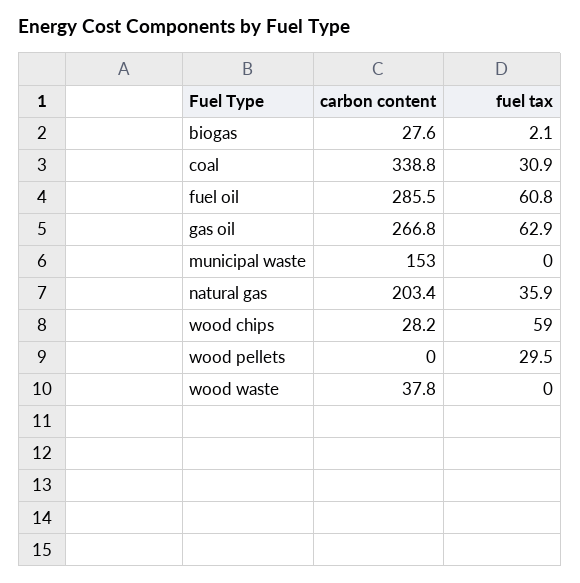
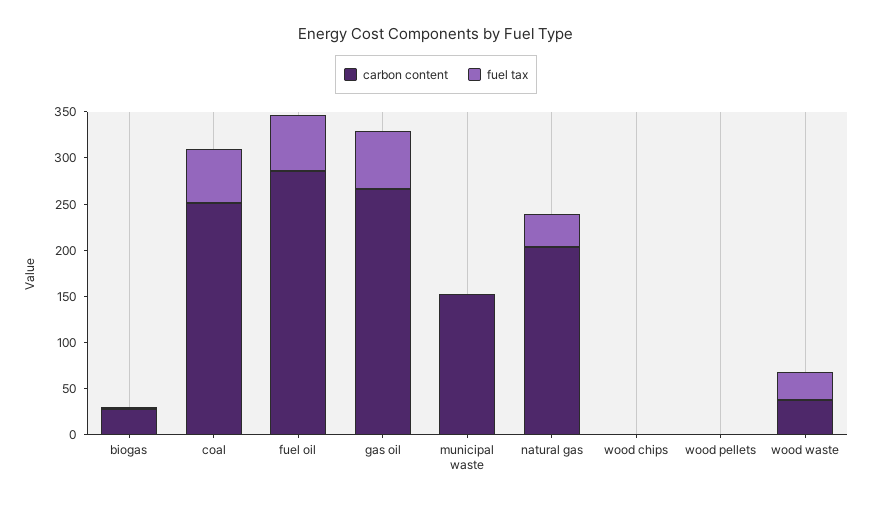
  {
    "carbon content": {
      "biogas": 27.6,
-     "coal": 338.8,
+     "coal": 250,
      "fuel oil": 285.5,
      "gas oil": 266.8,
      "municipal waste": 153,
      "natural gas": 203.4,
-     "wood chips": 28.2,
+     "wood chips": 0,
      "wood pellets": 0,
      "wood waste": 37.8
    },
    "fuel tax": {
      "biogas": 2.1,
-     "coal": 30.9,
+     "coal": 60,
      "fuel oil": 60.8,
      "gas oil": 62.9,
      "municipal waste": 0,
      "natural gas": 35.9,
-     "wood chips": 59,
+     "wood chips": 0,
-     "wood pellets": 29.5,
+     "wood pellets": 0,
-     "wood waste": 0
+     "wood waste": 30
    }
  }

